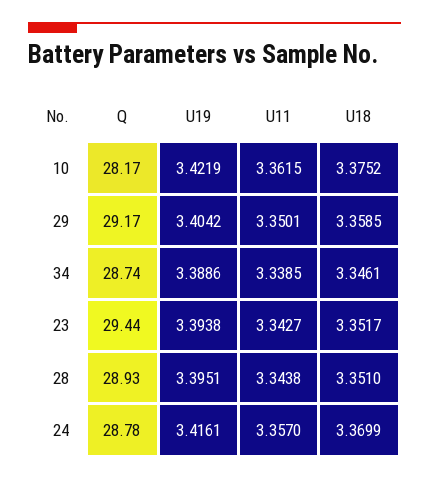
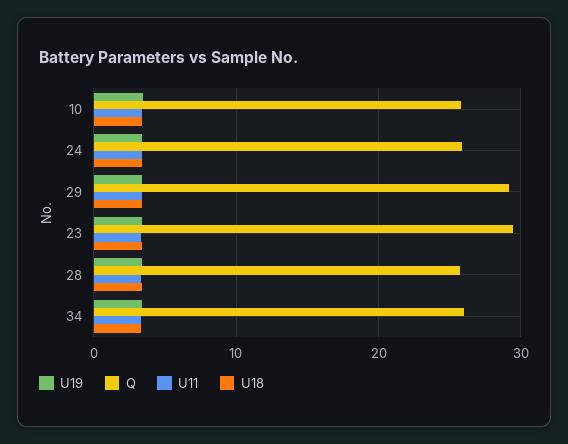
  {
    "Q": {
-     "10": 28.17,
+     "10": 26,
      "29": 29.17,
-     "34": 28.74,
+     "34": 26,
      "23": 29.44,
-     "28": 28.93,
+     "28": 26,
-     "24": 28.78
+     "24": 26
    },
    "U19": {
      "10": 3.4219,
      "29": 3.4042,
      "34": 3.3886,
      "23": 3.3938,
      "28": 3.3951,
      "24": 3.4161
    },
    "U11": {
      "10": 3.3615,
      "29": 3.3501,
      "34": 3.3385,
      "23": 3.3427,
      "28": 3.3438,
      "24": 3.357
    },
    "U18": {
      "10": 3.3752,
      "29": 3.3585,
      "34": 3.3461,
      "23": 3.3517,
      "28": 3.351,
      "24": 3.3699
    }
  }

